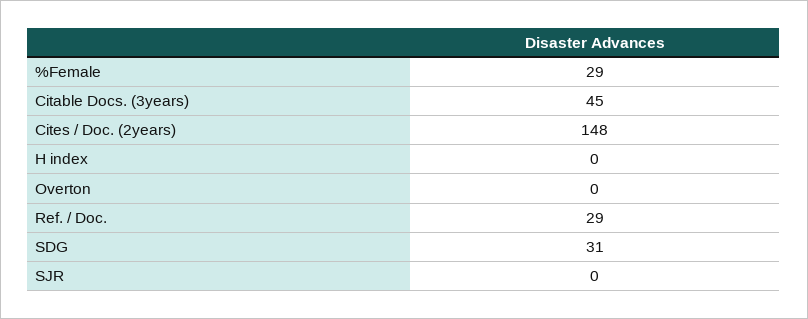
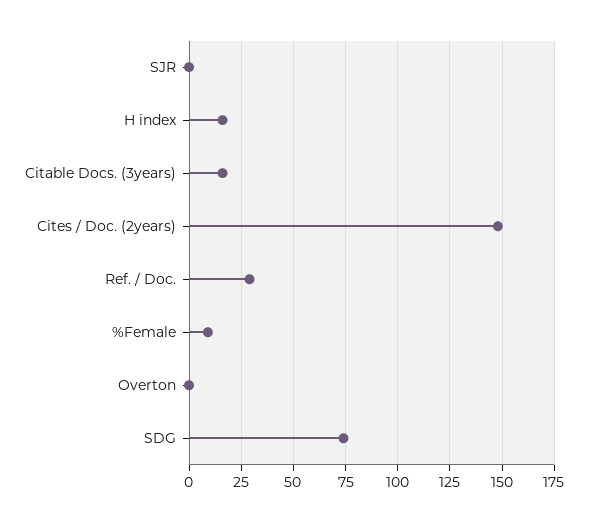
  {
-   "%Female": 29,
+   "%Female": 10,
-   "Citable Docs. (3years)": 45,
+   "Citable Docs. (3years)": 15,
    "Cites / Doc. (2years)": 148,
-   "H index": 0,
+   "H index": 15,
    "Overton": 0,
    "Ref. / Doc.": 29,
-   "SDG": 31,
+   "SDG": 75,
    "SJR": 0
  }

